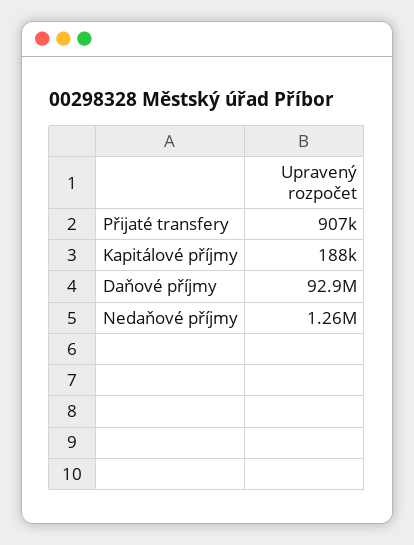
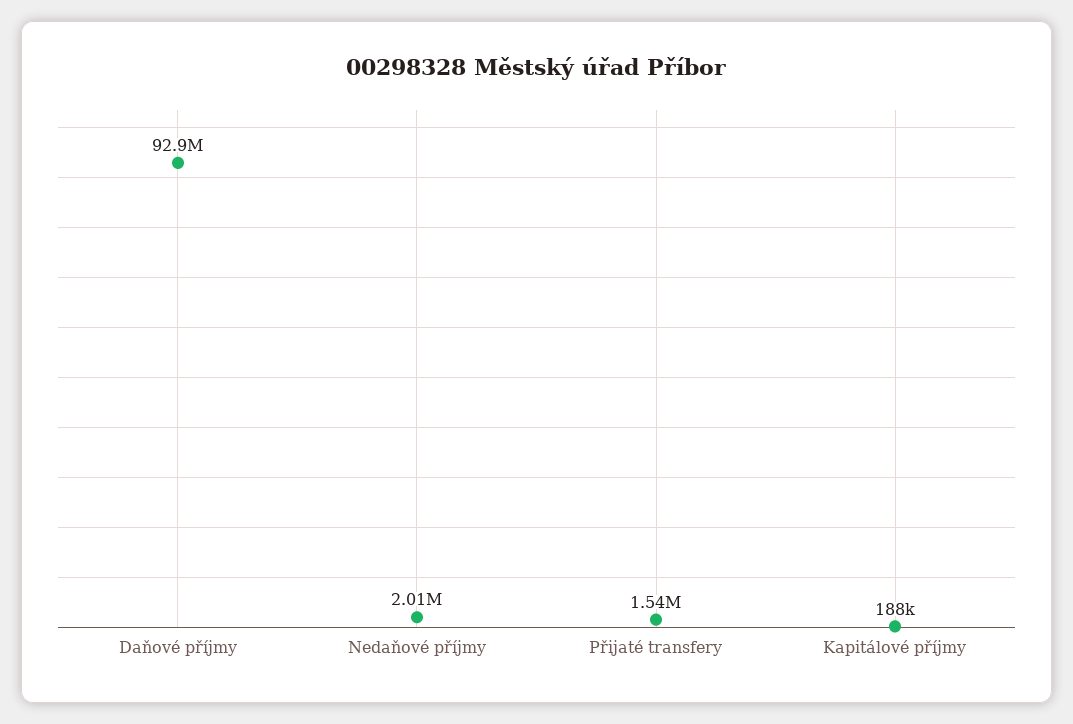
  {
-   "Přijaté transfery": 907000,
+   "Přijaté transfery": 1540000,
    "Kapitálové příjmy": 188000,
    "Daňové příjmy": 92900000,
-   "Nedaňové příjmy": 1260000
+   "Nedaňové příjmy": 2010000
  }

